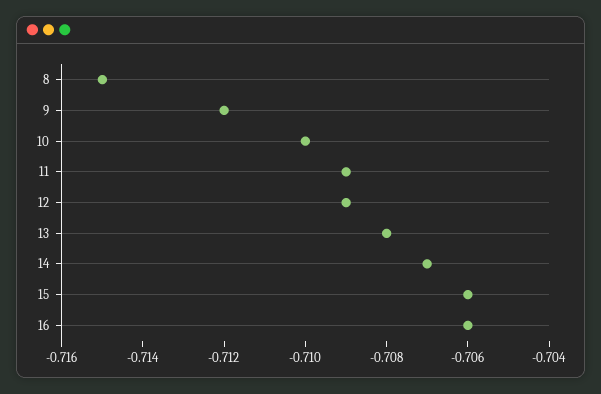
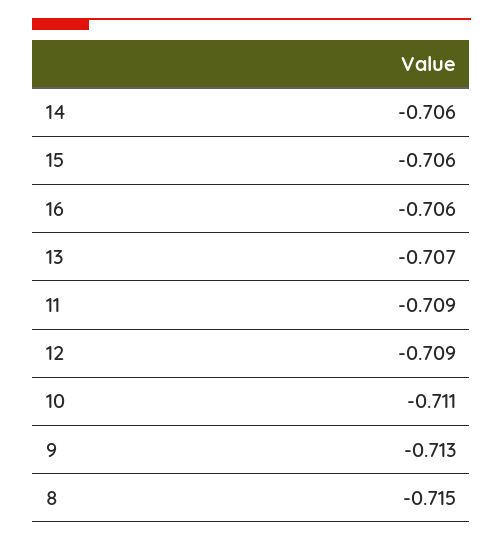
  {
    "8": -0.715,
-   "9": -0.712,
+   "9": -0.713,
-   "10": -0.71,
+   "10": -0.711,
    "11": -0.709,
    "12": -0.709,
-   "13": -0.708,
+   "13": -0.707,
-   "14": -0.707,
+   "14": -0.706,
    "15": -0.706,
    "16": -0.706
  }

